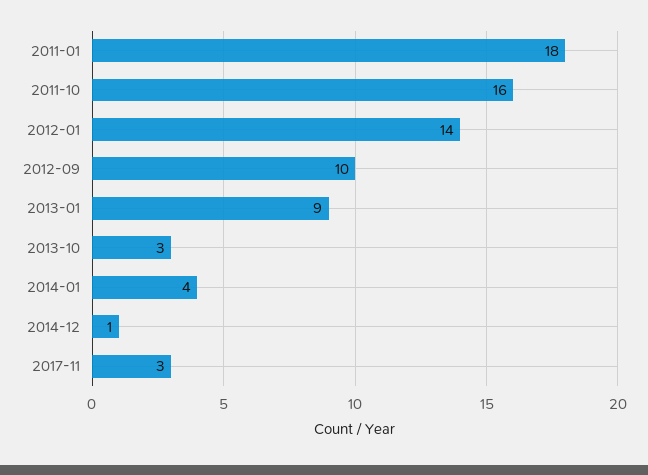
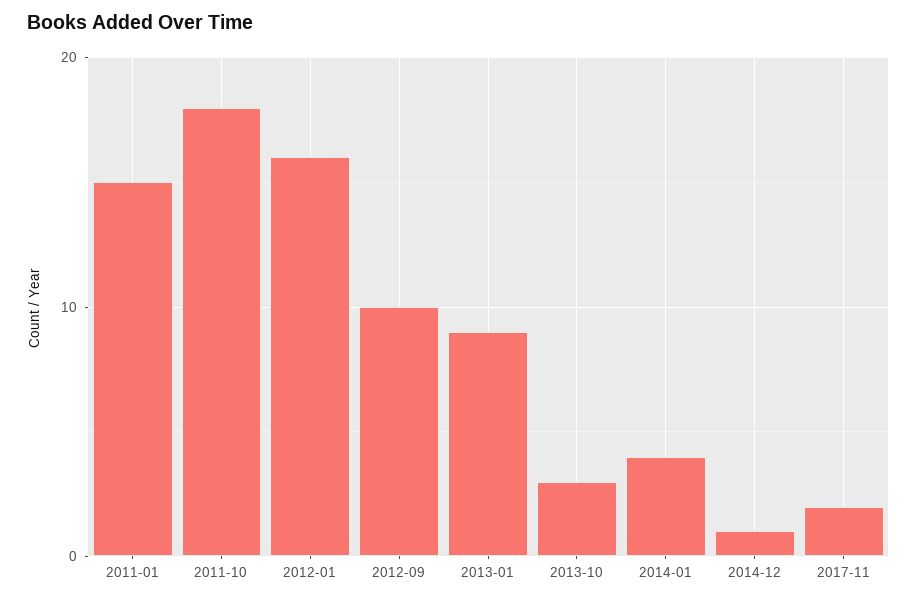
  {
-   "2011-01": 18,
+   "2011-01": 15,
-   "2011-10": 16,
+   "2011-10": 18,
-   "2012-01": 14,
+   "2012-01": 16,
    "2012-09": 10,
    "2013-01": 9,
    "2013-10": 3,
    "2014-01": 4,
    "2014-12": 1,
-   "2017-11": 3
+   "2017-11": 2
  }

